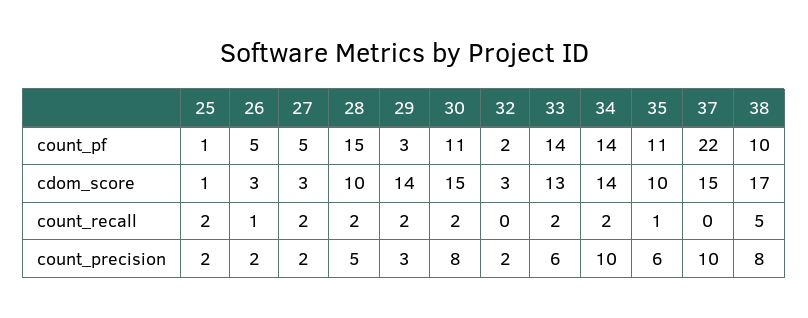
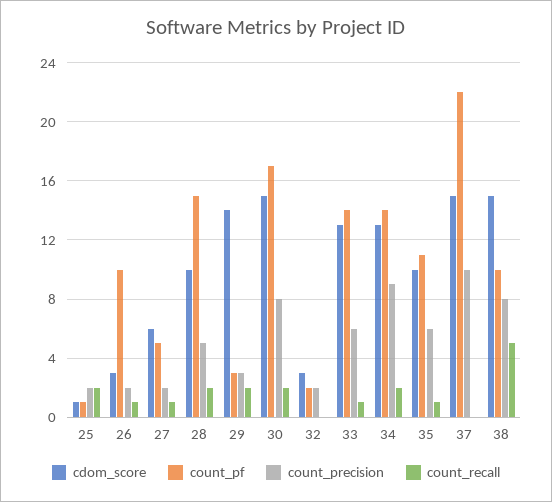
  {
    "count_pf": {
      "25": 1,
-     "26": 5,
+     "26": 10,
      "27": 5,
      "28": 15,
      "29": 3,
-     "30": 11,
+     "30": 17,
      "32": 2,
      "33": 14,
      "34": 14,
      "35": 11,
      "37": 22,
      "38": 10
    },
    "cdom_score": {
      "25": 1,
      "26": 3,
-     "27": 3,
+     "27": 6,
      "28": 10,
      "29": 14,
      "30": 15,
      "32": 3,
      "33": 13,
-     "34": 14,
+     "34": 13,
      "35": 10,
      "37": 15,
-     "38": 17
+     "38": 15
    },
    "count_recall": {
      "25": 2,
      "26": 1,
-     "27": 2,
+     "27": 1,
      "28": 2,
      "29": 2,
      "30": 2,
      "32": 0,
-     "33": 2,
+     "33": 1,
      "34": 2,
      "35": 1,
      "37": 0,
      "38": 5
    },
    "count_precision": {
      "25": 2,
      "26": 2,
      "27": 2,
      "28": 5,
      "29": 3,
      "30": 8,
      "32": 2,
      "33": 6,
-     "34": 10,
+     "34": 9,
      "35": 6,
      "37": 10,
      "38": 8
    }
  }

